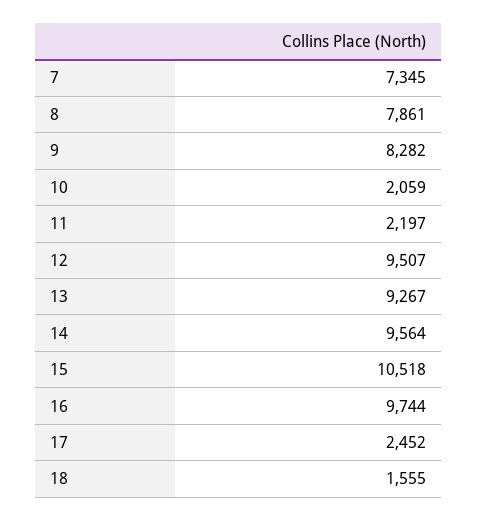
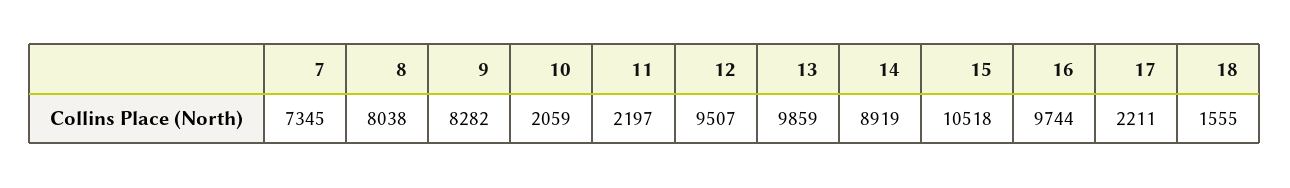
  {
    "7": 7345,
-   "8": 7861,
+   "8": 8038,
    "9": 8282,
    "10": 2059,
    "11": 2197,
    "12": 9507,
-   "13": 9267,
+   "13": 9859,
-   "14": 9564,
+   "14": 8919,
    "15": 10518,
    "16": 9744,
-   "17": 2452,
+   "17": 2211,
    "18": 1555
  }

